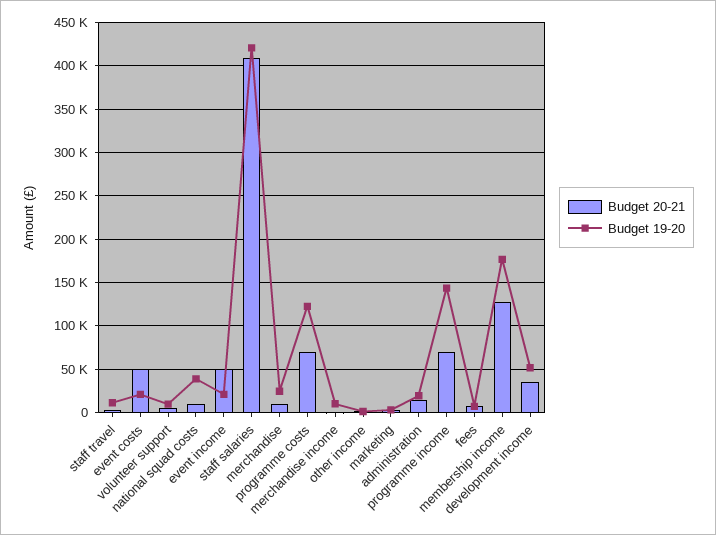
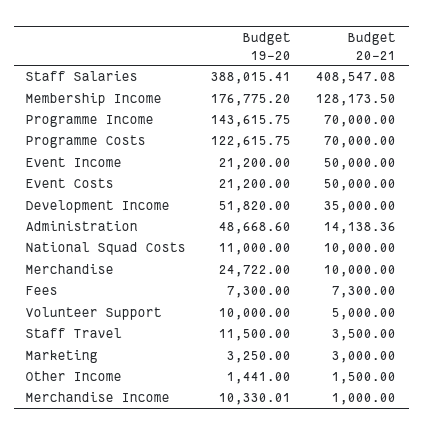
  {
    "Budget 20-21": {
      "staff travel": 3500,
      "event costs": 50000,
      "volunteer support": 5000,
      "national squad costs": 10000,
      "event income": 50000,
      "staff salaries": 408547.08,
      "merchandise": 10000,
      "programme costs": 70000,
      "merchandise income": 1000,
      "other income": 1500,
      "marketing": 3000,
      "administration": 14138.36,
      "programme income": 70000,
      "fees": 7300,
      "membership income": 128173.5,
      "development income": 35000
    },
    "Budget 19-20": {
      "staff travel": 11500,
      "event costs": 21200,
      "volunteer support": 10000,
-     "national squad costs": 40000,
+     "national squad costs": 11000,
      "event income": 21200,
-     "staff salaries": 420000,
+     "staff salaries": 388015.41,
      "merchandise": 24722,
      "programme costs": 122615.75,
      "merchandise income": 10330.01,
      "other income": 1441,
      "marketing": 3250,
-     "administration": 20000,
+     "administration": 48668.6,
      "programme income": 143615.75,
      "fees": 7300,
      "membership income": 176775.2,
      "development income": 51820
    }
  }

